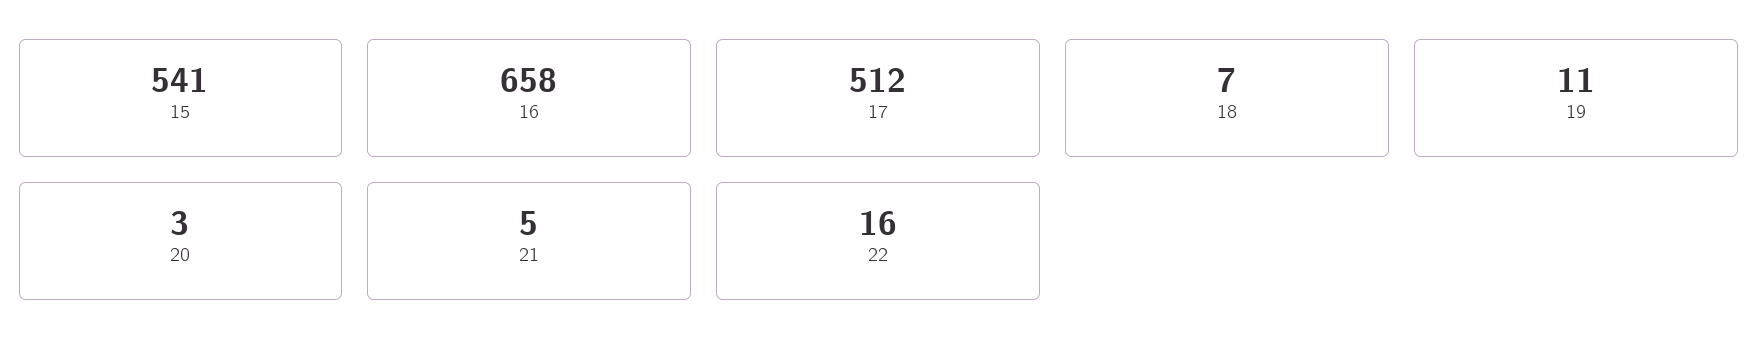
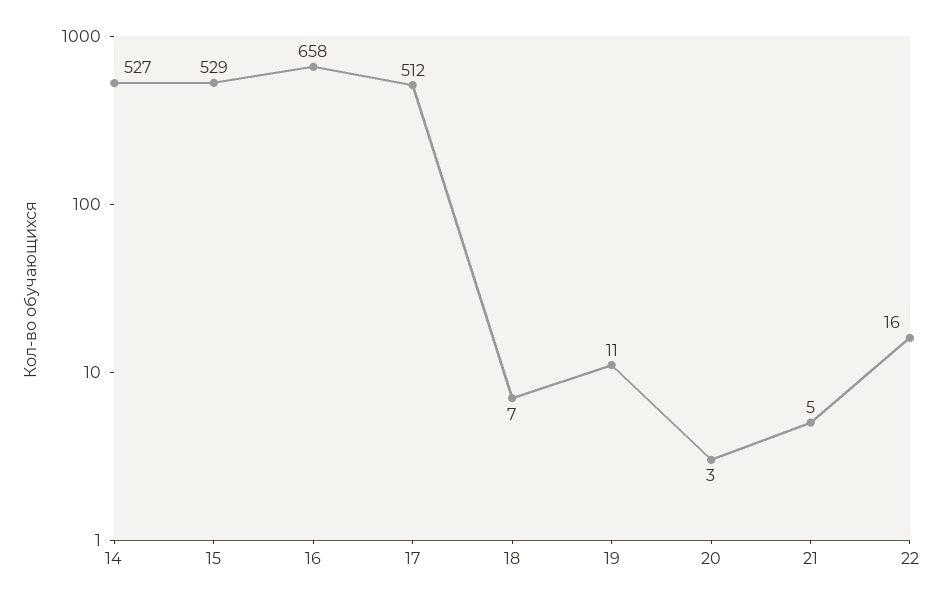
  {
-   "15": 541,
+   "15": 529,
    "16": 658,
    "17": 512,
    "18": 7,
    "19": 11,
    "20": 3,
    "21": 5,
-   "22": 16
+   "22": 16,
+   "14": 527
  }

